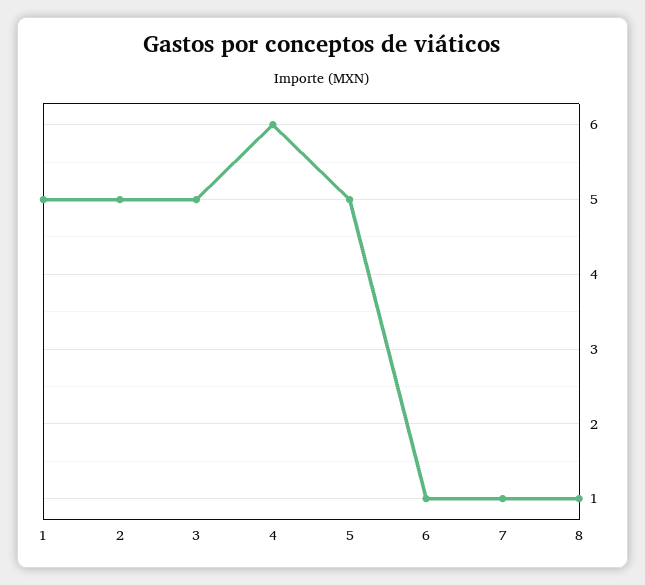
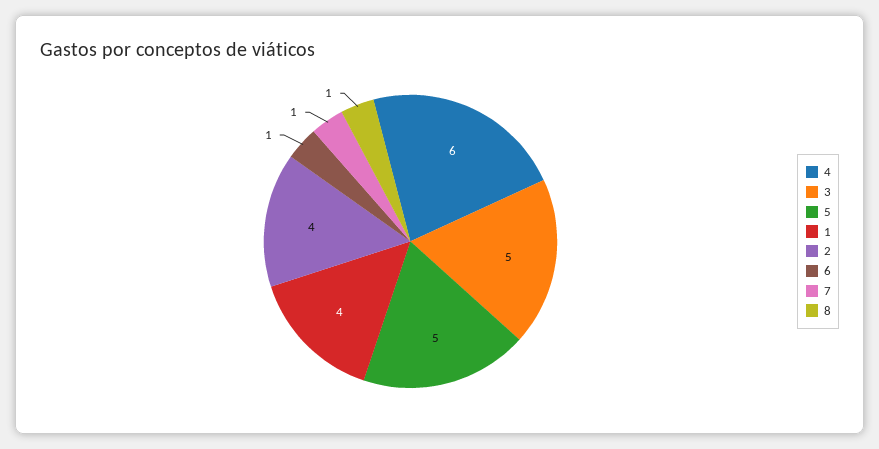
  {
-   "1": 5,
+   "1": 4,
-   "2": 5,
+   "2": 4,
    "3": 5,
    "4": 6,
    "5": 5,
    "6": 1,
    "7": 1,
    "8": 1
  }

